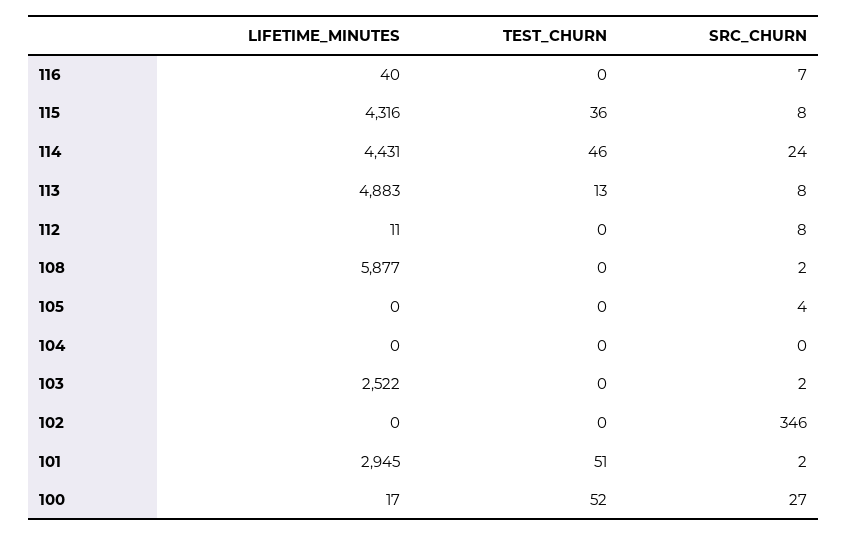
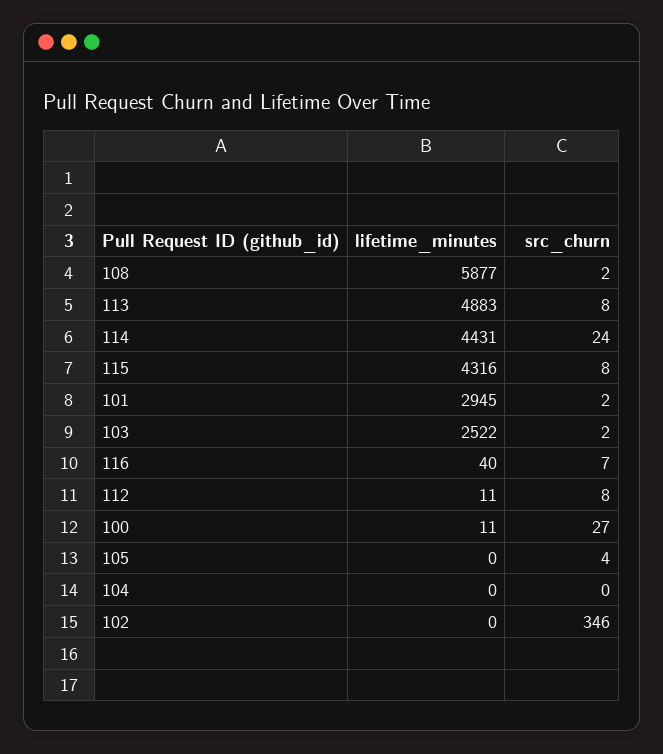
  {
    "LIFETIME_MINUTES": {
      "116": 40,
      "115": 4316,
      "114": 4431,
      "113": 4883,
      "112": 11,
      "108": 5877,
      "105": 0,
      "104": 0,
      "103": 2522,
      "102": 0,
      "101": 2945,
-     "100": 17
+     "100": 11
    },
-   "TEST_CHURN": {
-     "116": 0,
-     "115": 36,
-     "114": 46,
-     "113": 13,
-     "112": 0,
-     "108": 0,
-     "105": 0,
-     "104": 0,
-     "103": 0,
-     "102": 0,
-     "101": 51,
-     "100": 52
-   },
    "SRC_CHURN": {
      "116": 7,
      "115": 8,
      "114": 24,
      "113": 8,
      "112": 8,
      "108": 2,
      "105": 4,
      "104": 0,
      "103": 2,
      "102": 346,
      "101": 2,
      "100": 27
    }
  }

